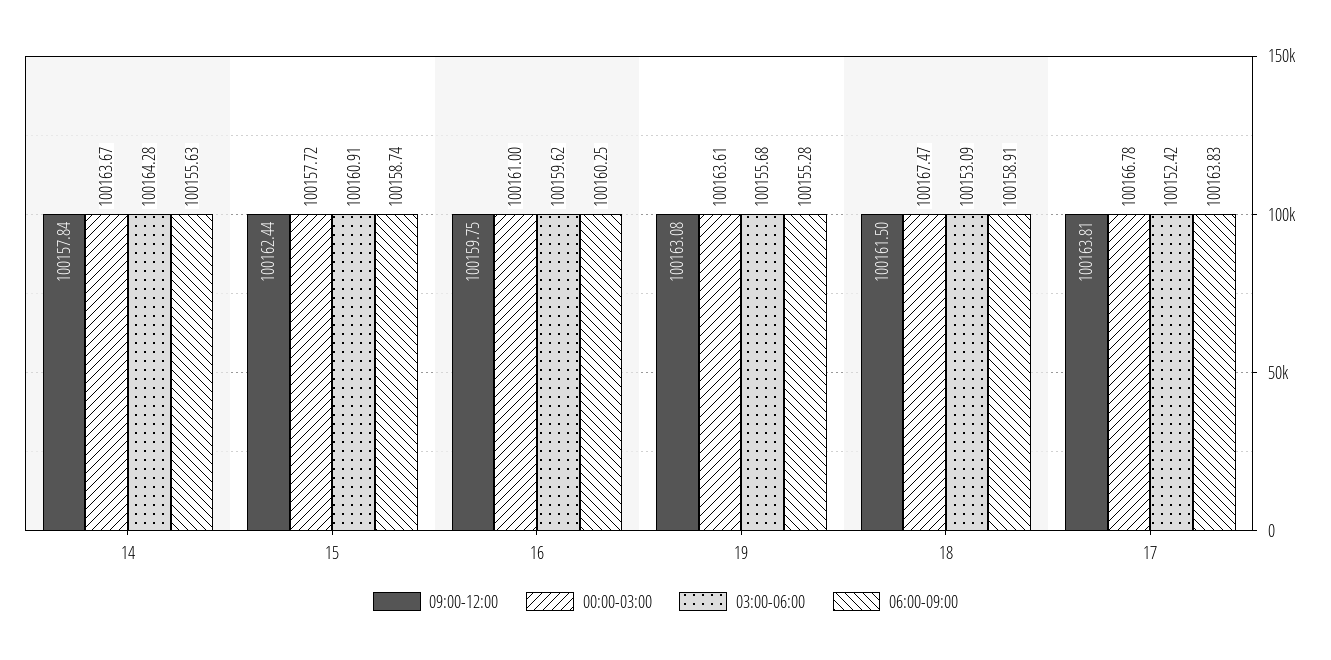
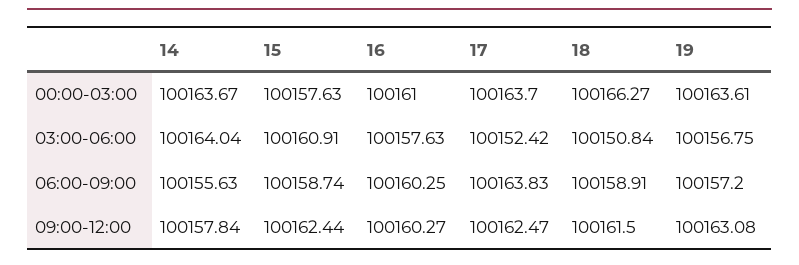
  {
    "09:00-12:00": {
      "14": 100157.84,
      "15": 100162.44,
-     "16": 100159.75,
+     "16": 100160.27,
      "19": 100163.08,
      "18": 100161.5,
-     "17": 100163.81
+     "17": 100162.47
    },
    "00:00-03:00": {
      "14": 100163.67,
-     "15": 100157.72,
+     "15": 100157.63,
      "16": 100161,
      "19": 100163.61,
-     "18": 100167.47,
+     "18": 100166.27,
-     "17": 100166.78
+     "17": 100163.7
    },
    "03:00-06:00": {
-     "14": 100164.28,
+     "14": 100164.04,
      "15": 100160.91,
-     "16": 100159.62,
+     "16": 100157.63,
-     "19": 100155.68,
+     "19": 100156.75,
-     "18": 100153.09,
+     "18": 100150.84,
      "17": 100152.42
    },
    "06:00-09:00": {
      "14": 100155.63,
      "15": 100158.74,
      "16": 100160.25,
-     "19": 100155.28,
+     "19": 100157.2,
      "18": 100158.91,
      "17": 100163.83
    }
  }

